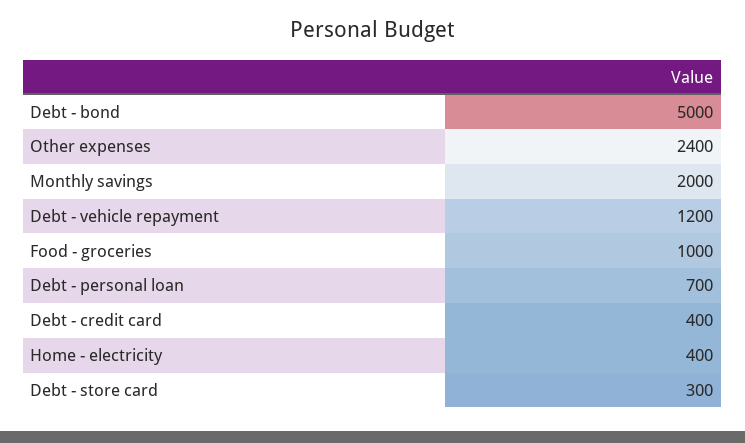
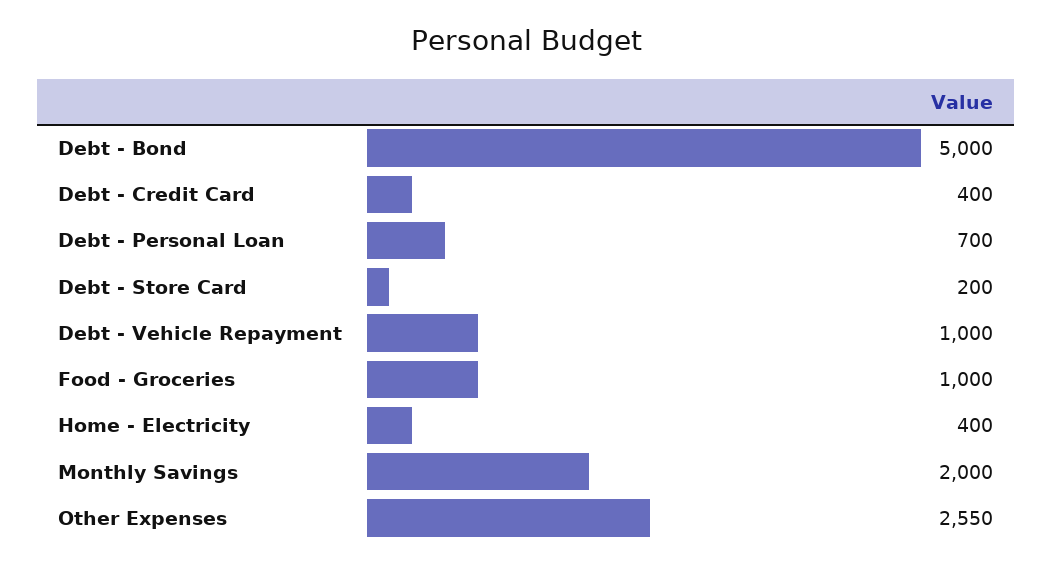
  {
    "Debt - bond": 5000,
-   "Other expenses": 2400,
+   "Other expenses": 2550,
    "Monthly savings": 2000,
-   "Debt - vehicle repayment": 1200,
+   "Debt - vehicle repayment": 1000,
    "Food - groceries": 1000,
    "Debt - personal loan": 700,
    "Debt - credit card": 400,
    "Home - electricity": 400,
-   "Debt - store card": 300
+   "Debt - store card": 200
  }

